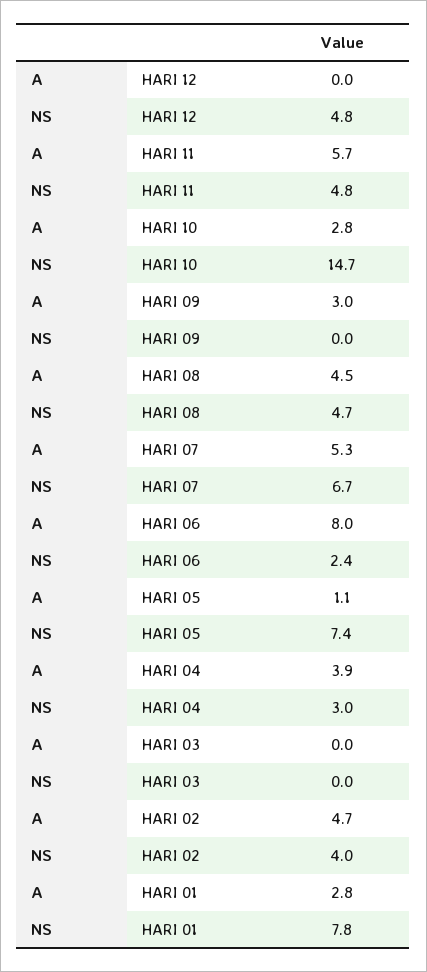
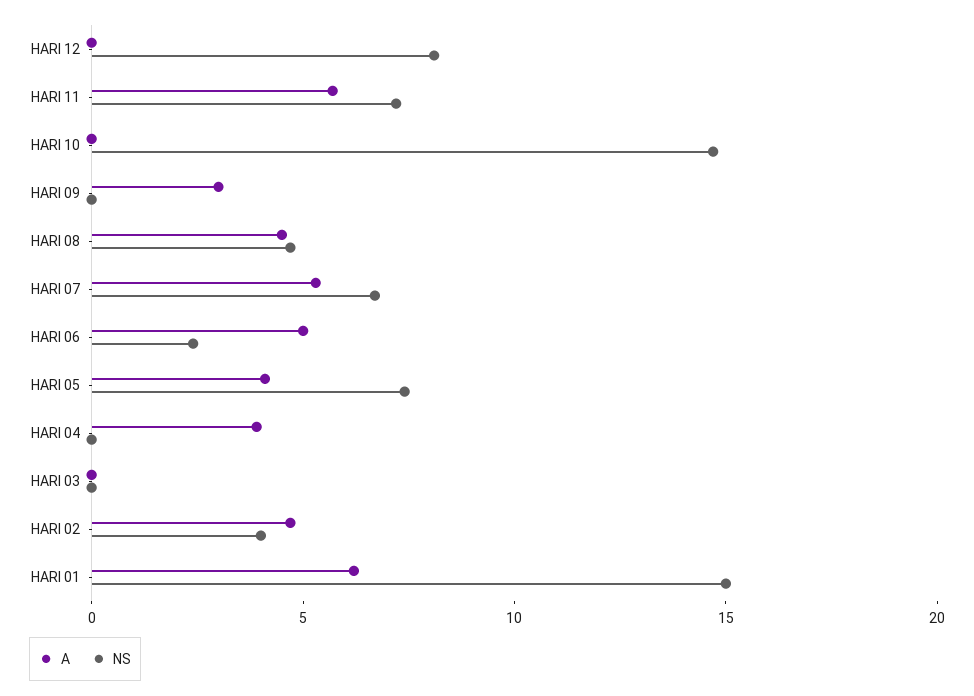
  {
    "A": {
      "HARI 12": 0,
      "HARI 11": 5.7,
-     "HARI 10": 2.8,
+     "HARI 10": 0,
      "HARI 09": 3,
      "HARI 08": 4.5,
      "HARI 07": 5.3,
-     "HARI 06": 8,
+     "HARI 06": 5,
-     "HARI 05": 1.1,
+     "HARI 05": 4,
      "HARI 04": 3.9,
      "HARI 03": 0,
      "HARI 02": 4.7,
-     "HARI 01": 2.8
+     "HARI 01": 6
    },
    "NS": {
-     "HARI 12": 4.8,
+     "HARI 12": 8,
-     "HARI 11": 4.8,
+     "HARI 11": 7,
      "HARI 10": 14.7,
      "HARI 09": 0,
      "HARI 08": 4.7,
      "HARI 07": 6.7,
      "HARI 06": 2.4,
      "HARI 05": 7.4,
-     "HARI 04": 3,
+     "HARI 04": 0,
      "HARI 03": 0,
      "HARI 02": 4,
-     "HARI 01": 7.8
+     "HARI 01": 15
    }
  }

